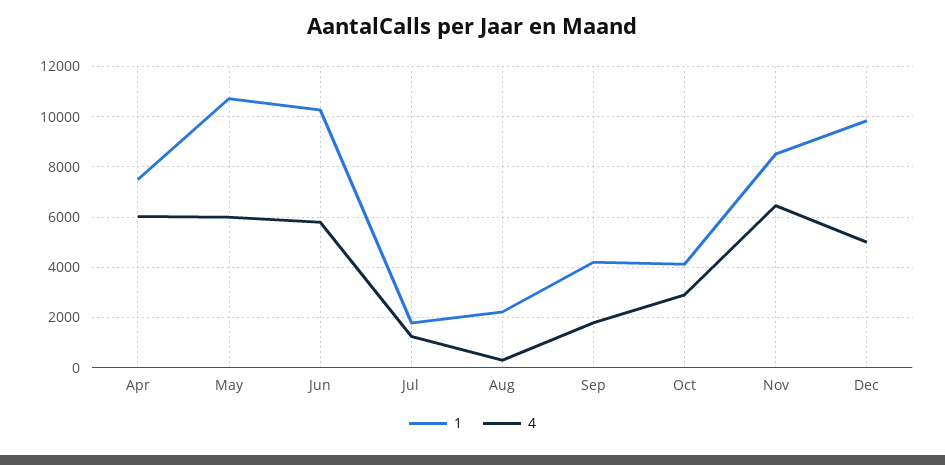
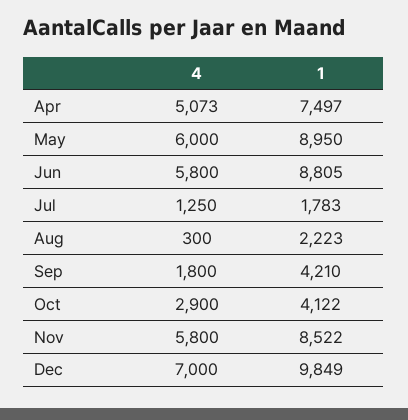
  {
    "1": {
      "Apr": 7497,
-     "May": 10750,
+     "May": 8950,
-     "Jun": 10250,
+     "Jun": 8805,
      "Jul": 1783,
      "Aug": 2223,
      "Sep": 4210,
      "Oct": 4122,
      "Nov": 8522,
      "Dec": 9849
    },
    "4": {
-     "Apr": 6000,
+     "Apr": 5073,
      "May": 6000,
      "Jun": 5800,
      "Jul": 1250,
      "Aug": 300,
      "Sep": 1800,
      "Oct": 2900,
-     "Nov": 6500,
+     "Nov": 5800,
-     "Dec": 5000
+     "Dec": 7000
    }
  }

